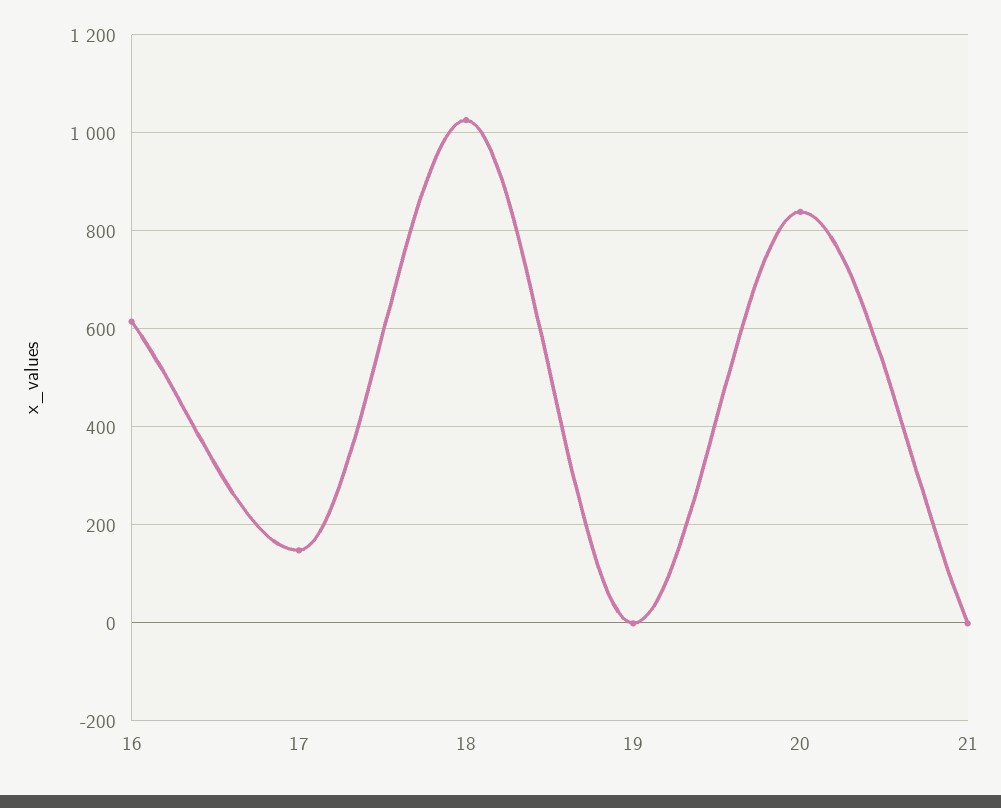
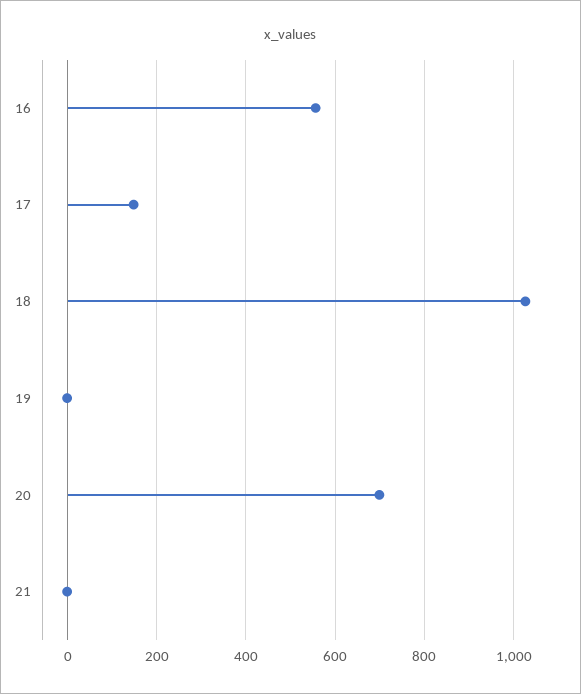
  {
-   "16": 620,
+   "16": 560,
    "17": 140,
    "18": 1020,
    "19": 0,
-   "20": 840,
+   "20": 700,
    "21": 0
  }

